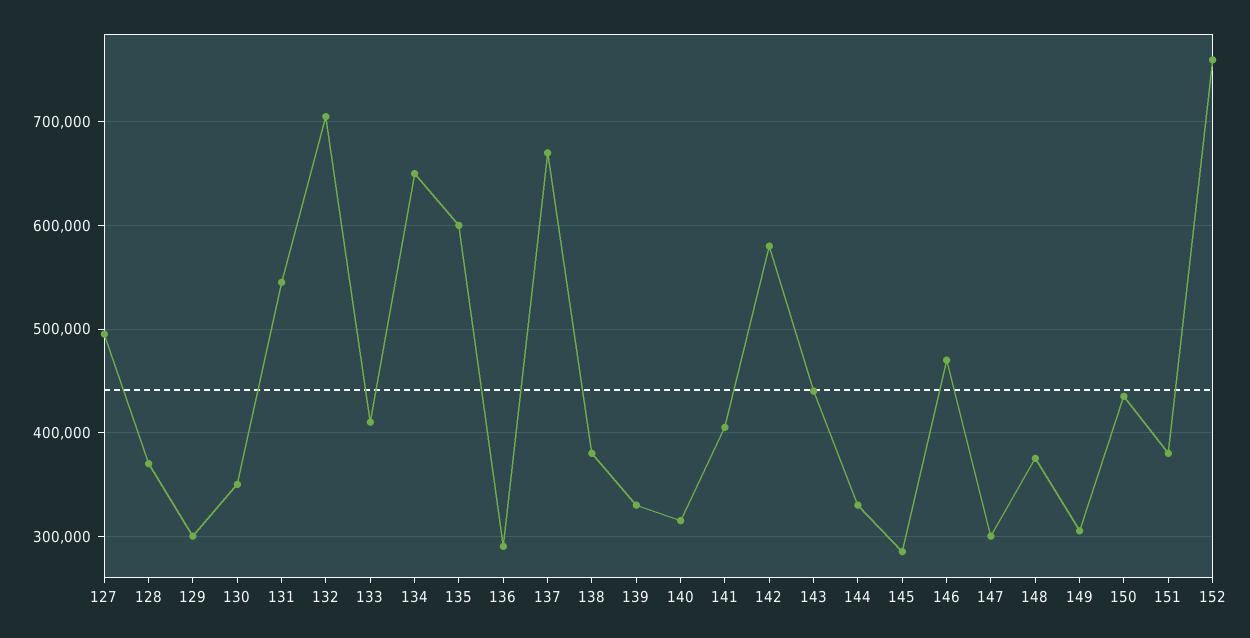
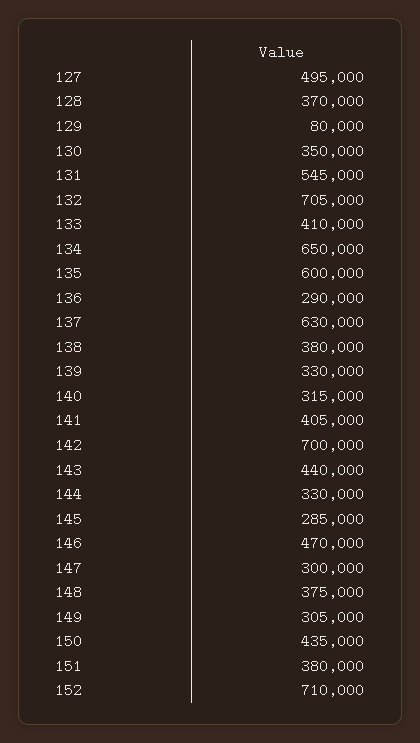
  {
    "127": 495000,
    "128": 370000,
-   "129": 300000,
+   "129": 80000,
    "130": 350000,
    "131": 545000,
    "132": 705000,
    "133": 410000,
    "134": 650000,
    "135": 600000,
    "136": 290000,
-   "137": 670000,
+   "137": 630000,
    "138": 380000,
    "139": 330000,
    "140": 315000,
    "141": 405000,
-   "142": 580000,
+   "142": 700000,
    "143": 440000,
    "144": 330000,
    "145": 285000,
    "146": 470000,
    "147": 300000,
    "148": 375000,
    "149": 305000,
    "150": 435000,
    "151": 380000,
-   "152": 760000
+   "152": 710000
  }

